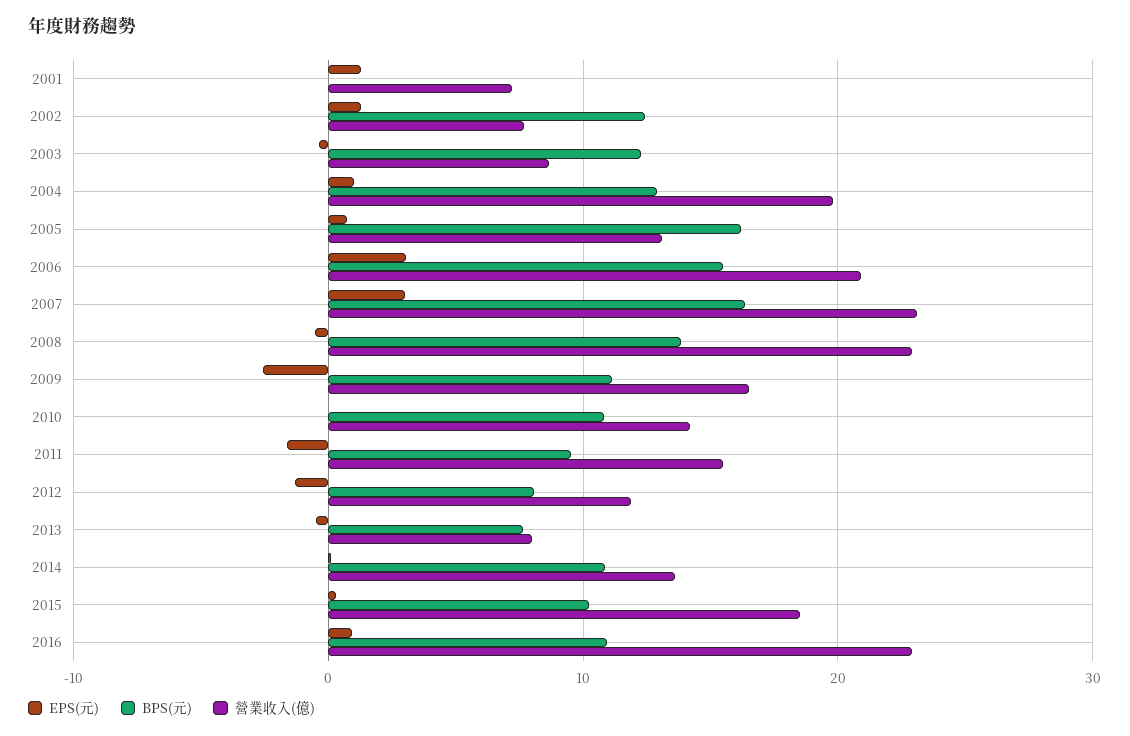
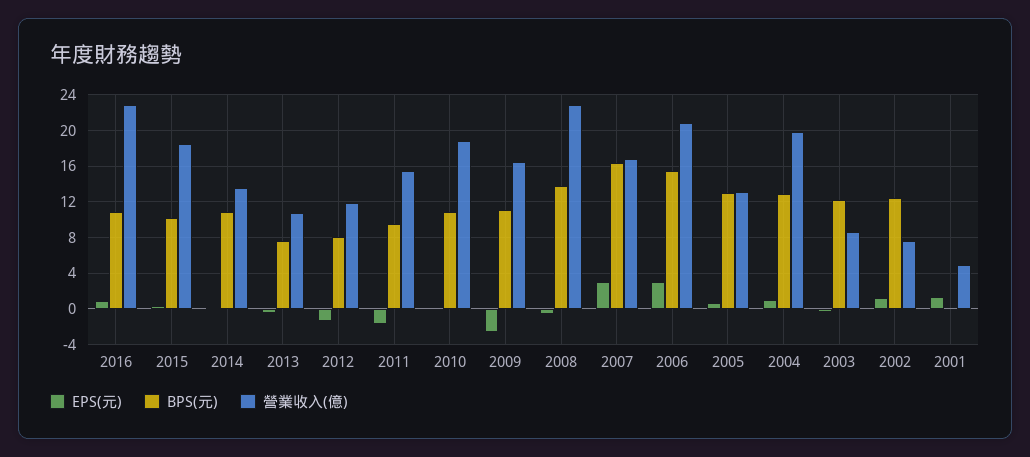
  {
    "EPS(元)": {
      "2001": 1,
      "2002": 1,
      "2003": 0,
      "2004": 1,
      "2005": 1,
      "2006": 3,
      "2007": 3,
      "2008": -1,
      "2009": -3,
      "2010": 0,
      "2011": -2,
      "2012": -1,
      "2013": 0,
      "2014": 0,
      "2015": 0,
      "2016": 1
    },
    "BPS(元)": {
      "2001": 0,
      "2002": 12,
      "2003": 12,
      "2004": 13,
-     "2005": 16,
+     "2005": 13,
      "2006": 15,
      "2007": 16,
      "2008": 14,
      "2009": 11,
      "2010": 11,
      "2011": 10,
      "2012": 8,
      "2013": 8,
      "2014": 11,
      "2015": 10,
      "2016": 11
    },
    "營業收入(億)": {
-     "2001": 7,
+     "2001": 5,
      "2002": 8,
      "2003": 9,
      "2004": 20,
      "2005": 13,
      "2006": 21,
-     "2007": 23,
+     "2007": 17,
      "2008": 23,
      "2009": 17,
-     "2010": 14,
+     "2010": 19,
      "2011": 16,
      "2012": 12,
-     "2013": 8,
+     "2013": 11,
      "2014": 14,
      "2015": 19,
      "2016": 23
    }
  }

